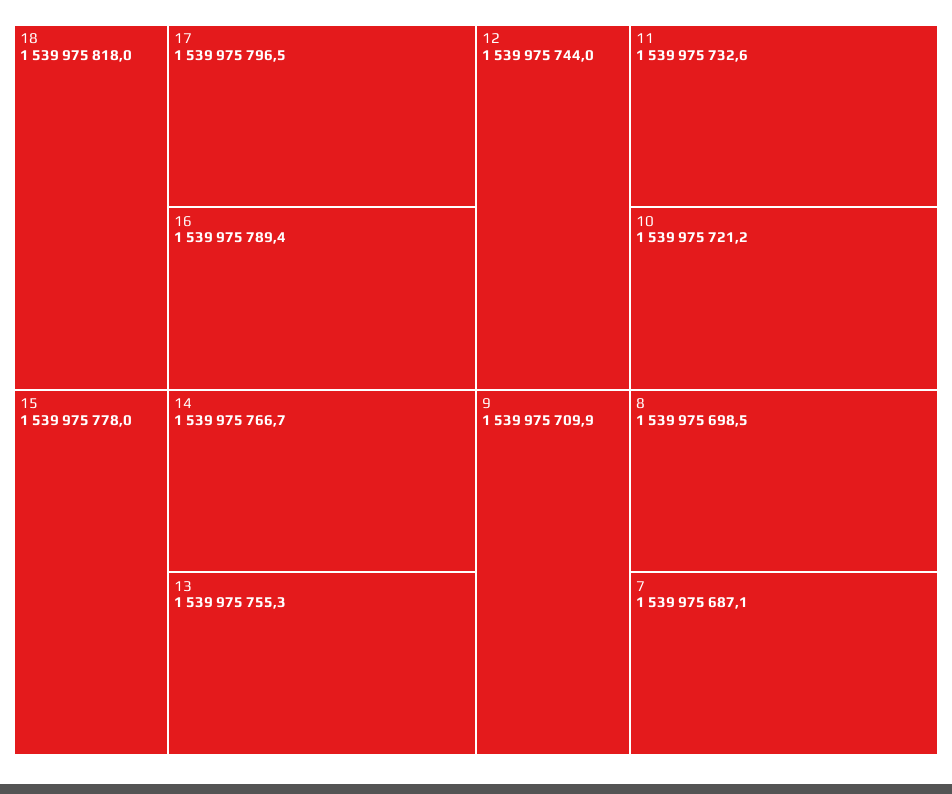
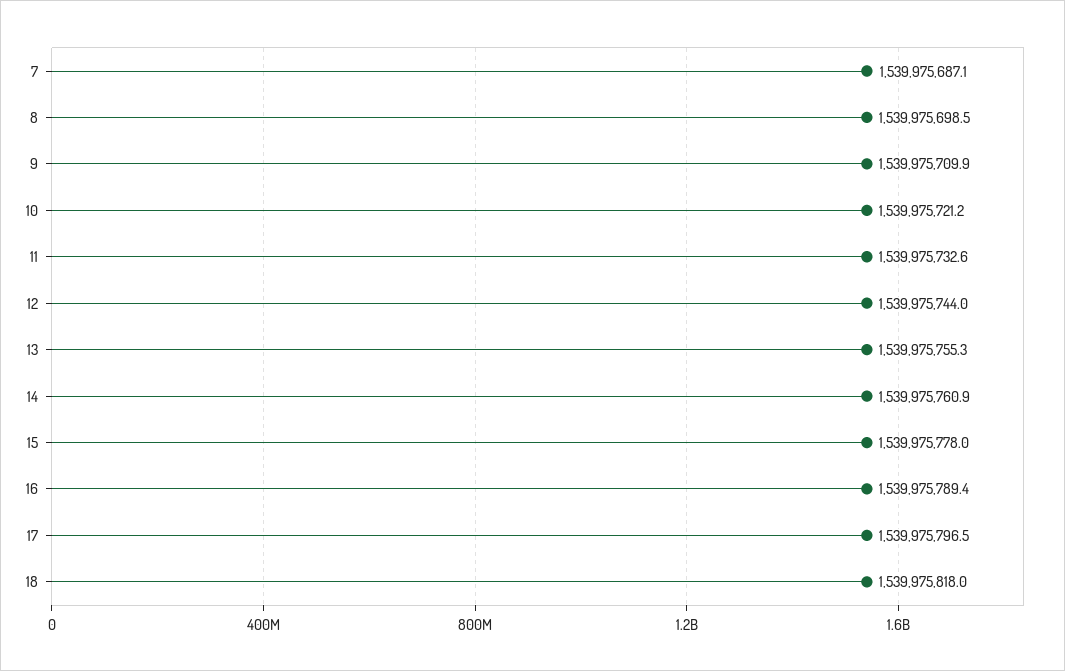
  {
    "18": 1539975818,
    "17": 1539975796.5,
    "16": 1539975789.4,
    "15": 1539975778,
-   "14": 1539975766.7,
+   "14": 1539975760.9,
    "13": 1539975755.3,
    "12": 1539975744,
    "11": 1539975732.6,
    "10": 1539975721.2,
    "9": 1539975709.9,
    "8": 1539975698.5,
    "7": 1539975687.1
  }

